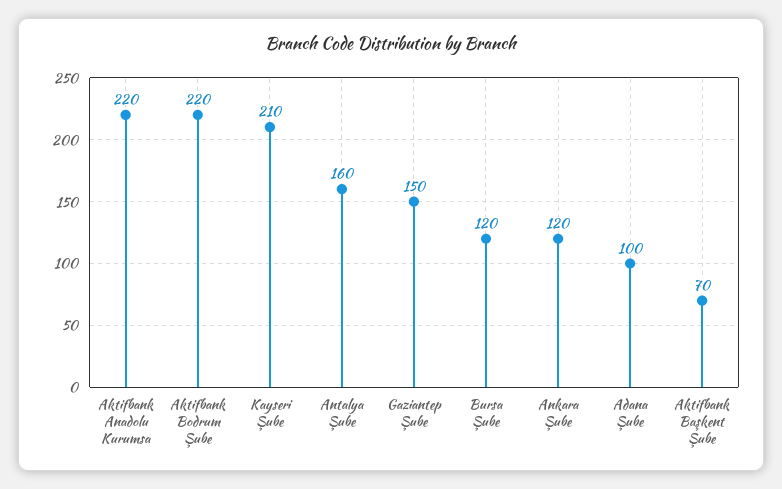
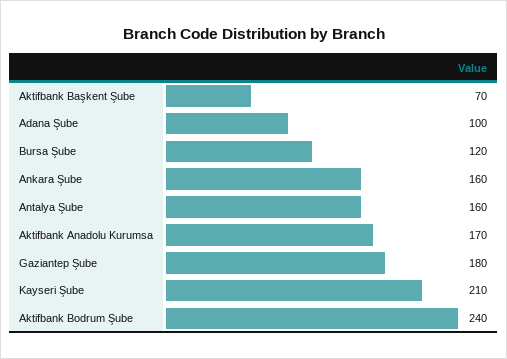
  {
-   "Aktifbank Anadolu Kurumsa": 220,
+   "Aktifbank Anadolu Kurumsa": 170,
-   "Aktifbank Bodrum Şube": 220,
+   "Aktifbank Bodrum Şube": 240,
    "Kayseri Şube": 210,
    "Antalya Şube": 160,
-   "Gaziantep Şube": 150,
+   "Gaziantep Şube": 180,
    "Bursa Şube": 120,
-   "Ankara Şube": 120,
+   "Ankara Şube": 160,
    "Adana Şube": 100,
    "Aktifbank Başkent Şube": 70
  }

